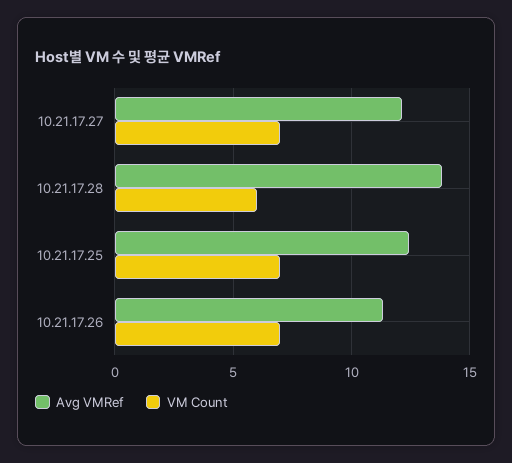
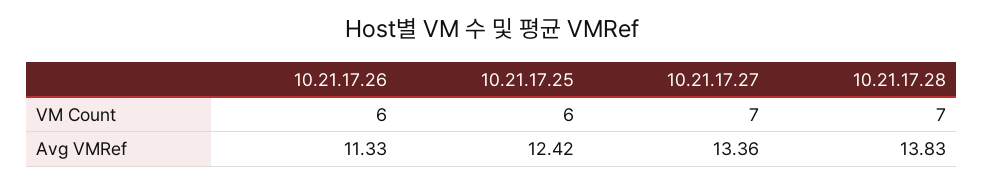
  {
    "Avg VMRef": {
-     "10.21.17.27": 12,
+     "10.21.17.27": 13.36,
      "10.21.17.28": 13.83,
      "10.21.17.25": 12.42,
      "10.21.17.26": 11.33
    },
    "VM Count": {
      "10.21.17.27": 7,
-     "10.21.17.28": 6,
+     "10.21.17.28": 7,
-     "10.21.17.25": 7,
+     "10.21.17.25": 6,
-     "10.21.17.26": 7
+     "10.21.17.26": 6
    }
  }

